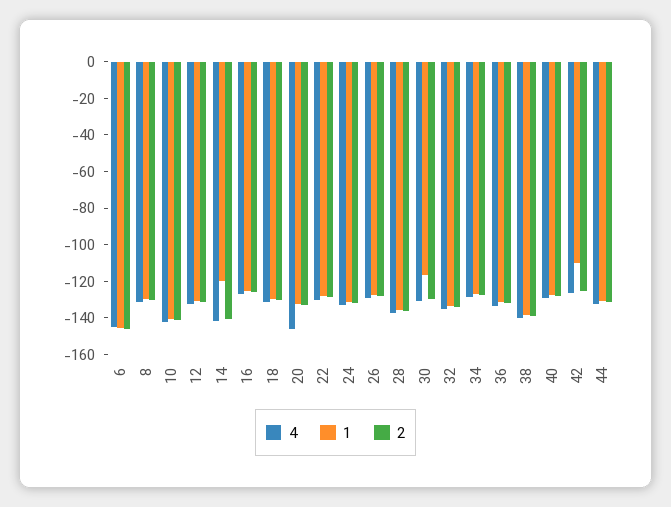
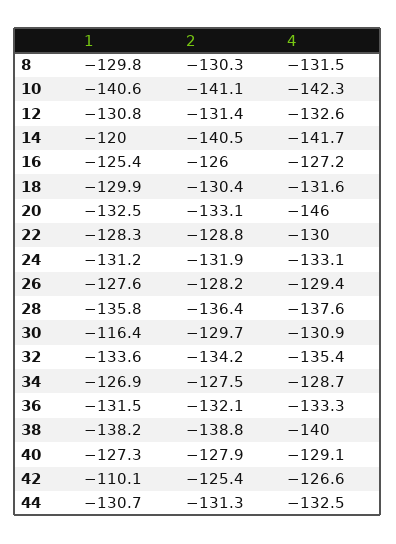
  {
    "4": {
-     "6": -145,
      "8": -131.5,
      "10": -142.3,
      "12": -132.6,
      "14": -141.7,
      "16": -127.2,
      "18": -131.6,
      "20": -146,
      "22": -130,
      "24": -133.1,
      "26": -129.4,
      "28": -137.6,
      "30": -130.9,
      "32": -135.4,
      "34": -128.7,
      "36": -133.3,
      "38": -140,
      "40": -129.1,
      "42": -126.6,
      "44": -132.5
    },
    "1": {
-     "6": -145,
      "8": -129.8,
      "10": -140.6,
      "12": -130.8,
      "14": -120,
      "16": -125.4,
      "18": -129.9,
      "20": -132.5,
      "22": -128.3,
      "24": -131.2,
      "26": -127.6,
      "28": -135.8,
      "30": -116.4,
      "32": -133.6,
      "34": -126.9,
      "36": -131.5,
      "38": -138.2,
      "40": -127.3,
      "42": -110.1,
      "44": -130.7
    },
    "2": {
-     "6": -145,
      "8": -130.3,
      "10": -141.1,
      "12": -131.4,
      "14": -140.5,
      "16": -126,
      "18": -130.4,
      "20": -133.1,
      "22": -128.8,
      "24": -131.9,
      "26": -128.2,
      "28": -136.4,
      "30": -129.7,
      "32": -134.2,
      "34": -127.5,
      "36": -132.1,
      "38": -138.8,
      "40": -127.9,
      "42": -125.4,
      "44": -131.3
    }
  }

